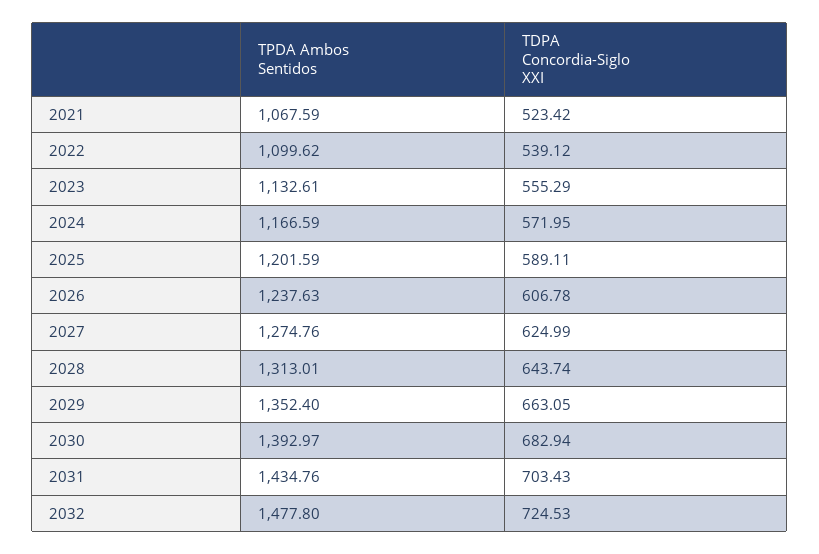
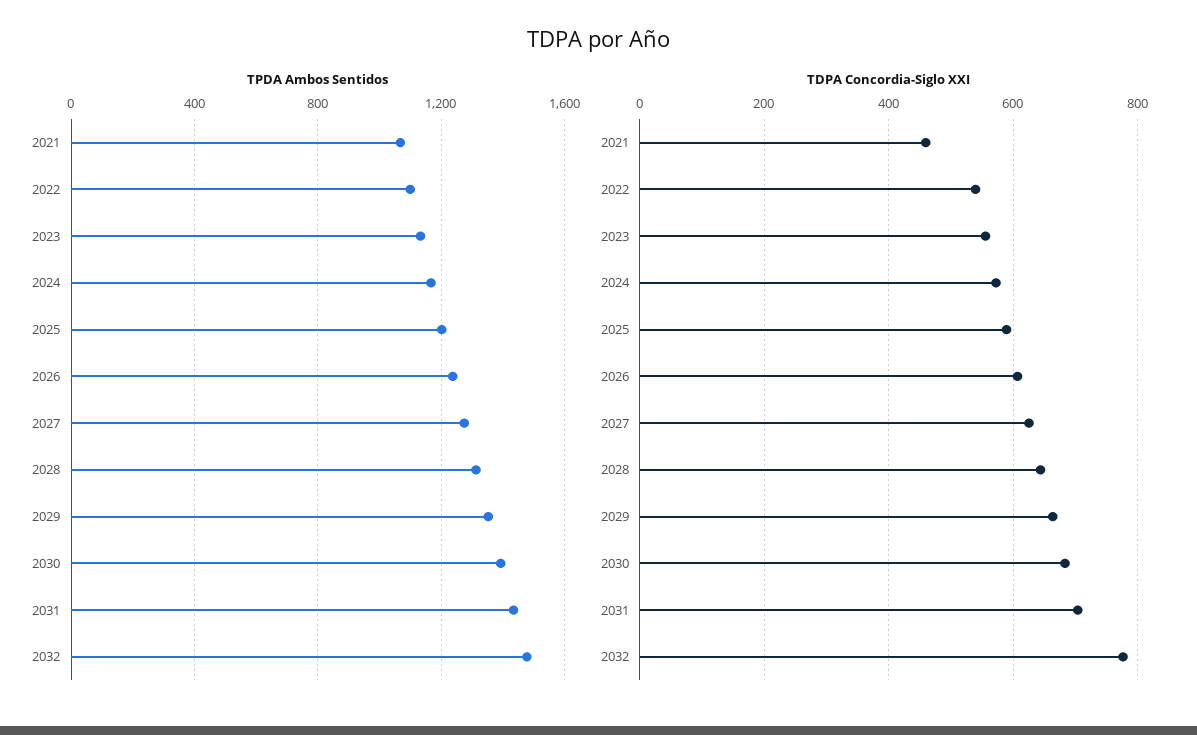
  {
    "TPDA Ambos Sentidos": {
      "2021": 1067.59,
      "2022": 1099.62,
      "2023": 1132.61,
      "2024": 1166.59,
      "2025": 1201.59,
      "2026": 1237.63,
      "2027": 1274.76,
      "2028": 1313.01,
      "2029": 1352.4,
      "2030": 1392.97,
      "2031": 1434.76,
      "2032": 1477.8
    },
    "TDPA Concordia-Siglo XXI": {
-     "2021": 523.42,
+     "2021": 460,
      "2022": 539.12,
      "2023": 555.29,
      "2024": 571.95,
      "2025": 589.11,
      "2026": 606.78,
      "2027": 624.99,
      "2028": 643.74,
      "2029": 663.05,
      "2030": 682.94,
      "2031": 703.43,
-     "2032": 724.53
+     "2032": 780
    }
  }

